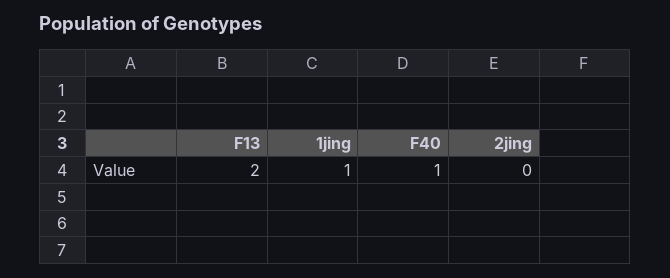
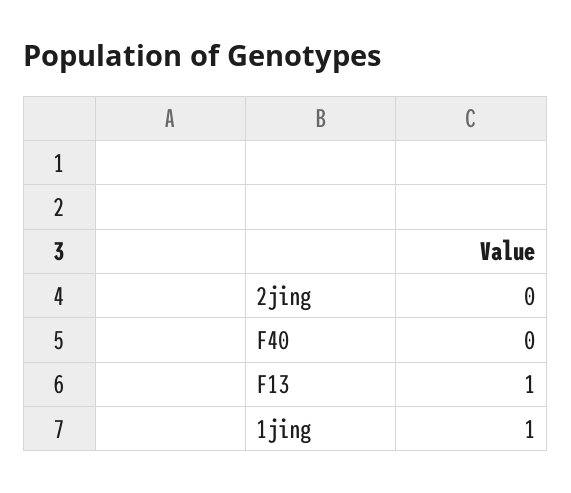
  {
-   "F13": 2,
+   "F13": 1,
    "1jing": 1,
-   "F40": 1,
+   "F40": 0,
    "2jing": 0
  }

